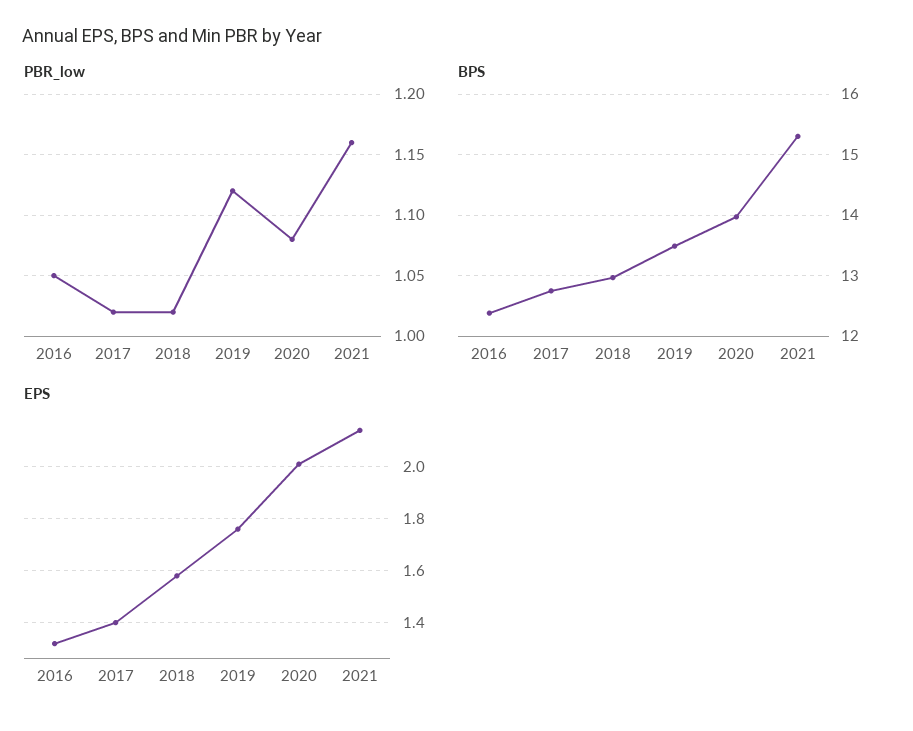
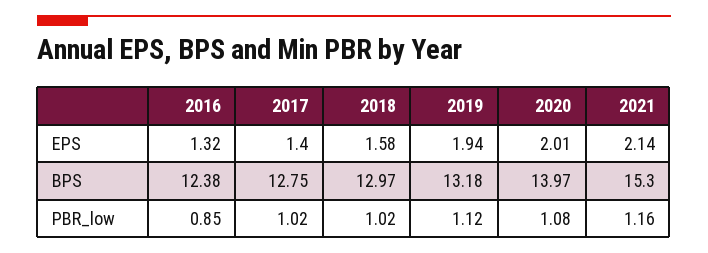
  {
    "PBR_low": {
-     "2016": 1.05,
+     "2016": 0.85,
      "2017": 1.02,
      "2018": 1.02,
      "2019": 1.12,
      "2020": 1.08,
      "2021": 1.16
    },
    "BPS": {
      "2016": 12.38,
      "2017": 12.75,
      "2018": 12.97,
-     "2019": 13.5,
+     "2019": 13.18,
      "2020": 13.97,
      "2021": 15.3
    },
    "EPS": {
      "2016": 1.32,
      "2017": 1.4,
      "2018": 1.58,
-     "2019": 1.75,
+     "2019": 1.94,
      "2020": 2.01,
      "2021": 2.14
    }
  }

